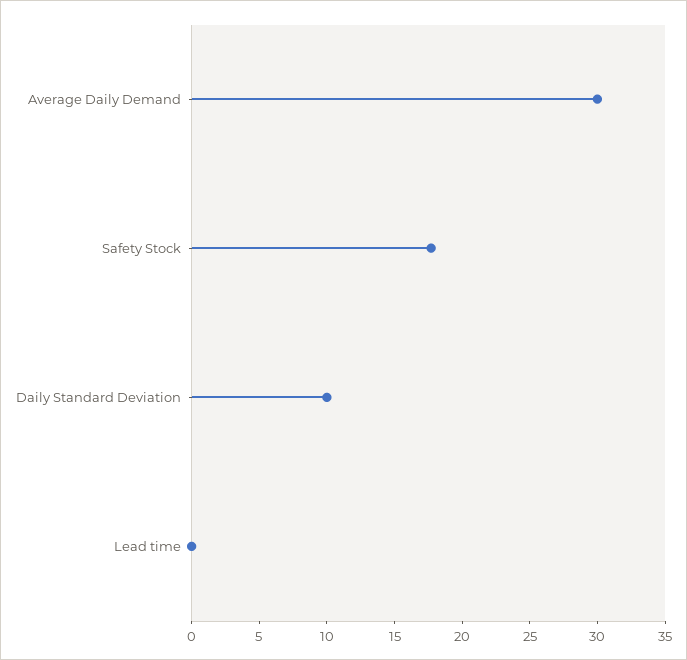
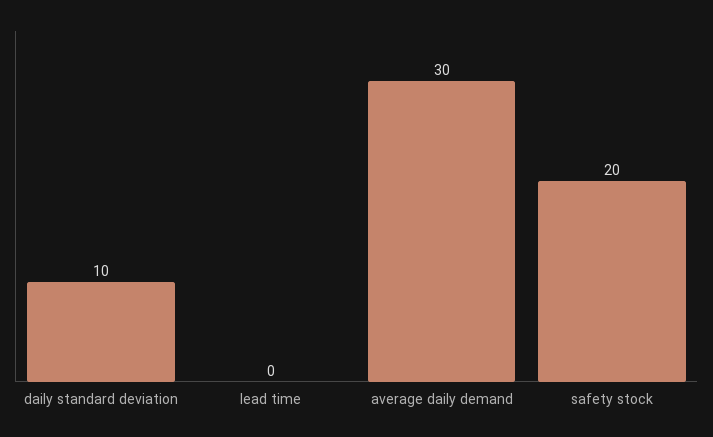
  {
    "Average Daily Demand": 30,
-   "Safety Stock": 18,
+   "Safety Stock": 20,
    "Daily Standard Deviation": 10,
    "Lead time": 0
  }

